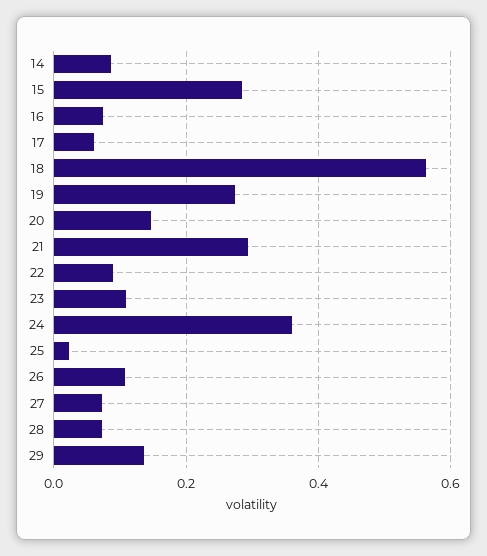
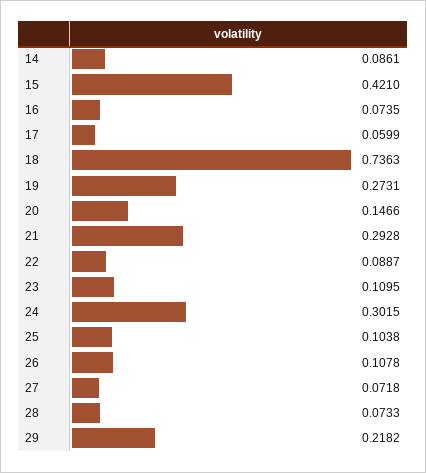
  {
    "14": 0.0861,
-   "15": 0.28,
+   "15": 0.421,
    "16": 0.0735,
    "17": 0.0599,
-   "18": 0.56,
+   "18": 0.7363,
    "19": 0.2731,
    "20": 0.1466,
    "21": 0.2928,
    "22": 0.0887,
    "23": 0.1095,
-   "24": 0.36,
+   "24": 0.3015,
-   "25": 0.02,
+   "25": 0.1038,
    "26": 0.1078,
    "27": 0.0718,
    "28": 0.0733,
-   "29": 0.14
+   "29": 0.2182
  }

